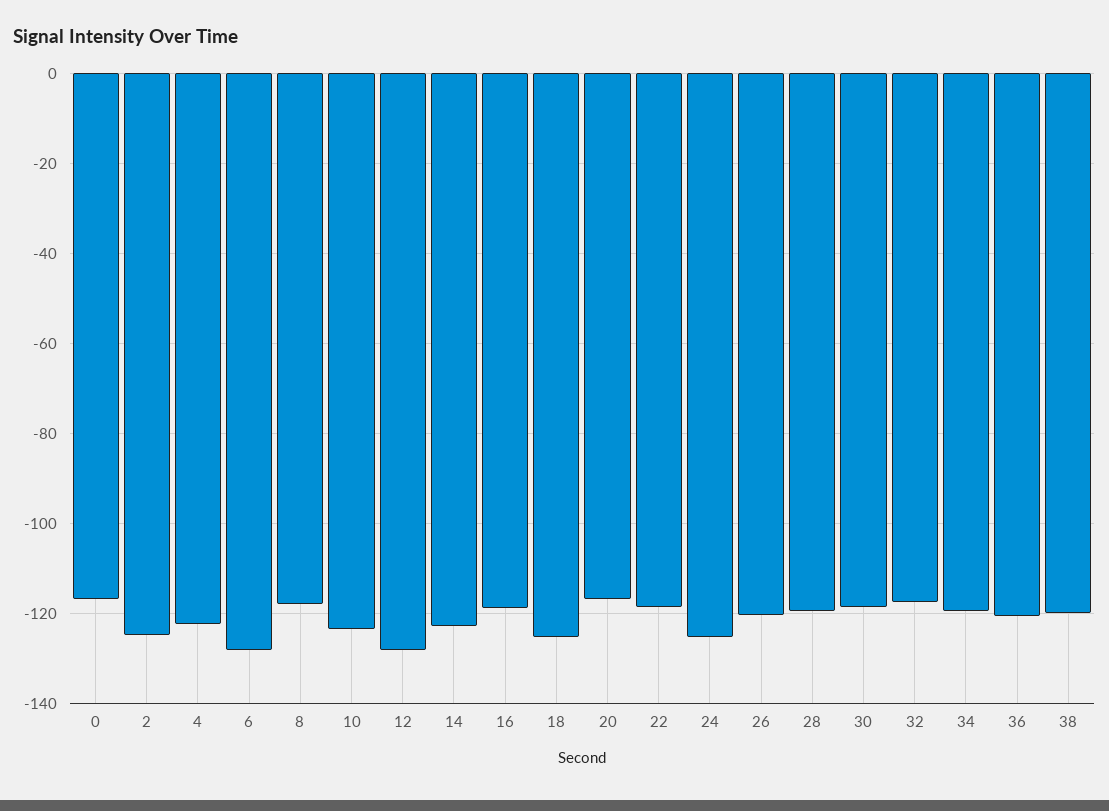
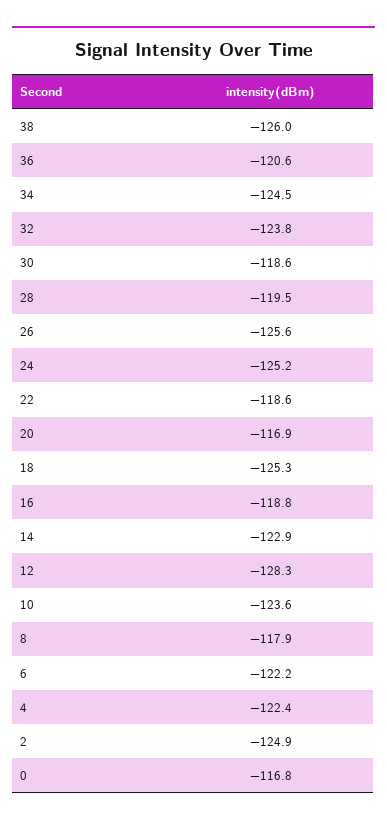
  {
    "0": -116.8,
    "2": -124.9,
    "4": -122.4,
-   "6": -128,
+   "6": -122.2,
    "8": -117.9,
    "10": -123.6,
    "12": -128.3,
    "14": -122.9,
    "16": -118.8,
    "18": -125.3,
    "20": -116.9,
    "22": -118.6,
    "24": -125.2,
-   "26": -120,
+   "26": -125.6,
    "28": -119.5,
    "30": -118.6,
-   "32": -118,
+   "32": -123.8,
-   "34": -120,
+   "34": -124.5,
    "36": -120.6,
-   "38": -120
+   "38": -126
  }

